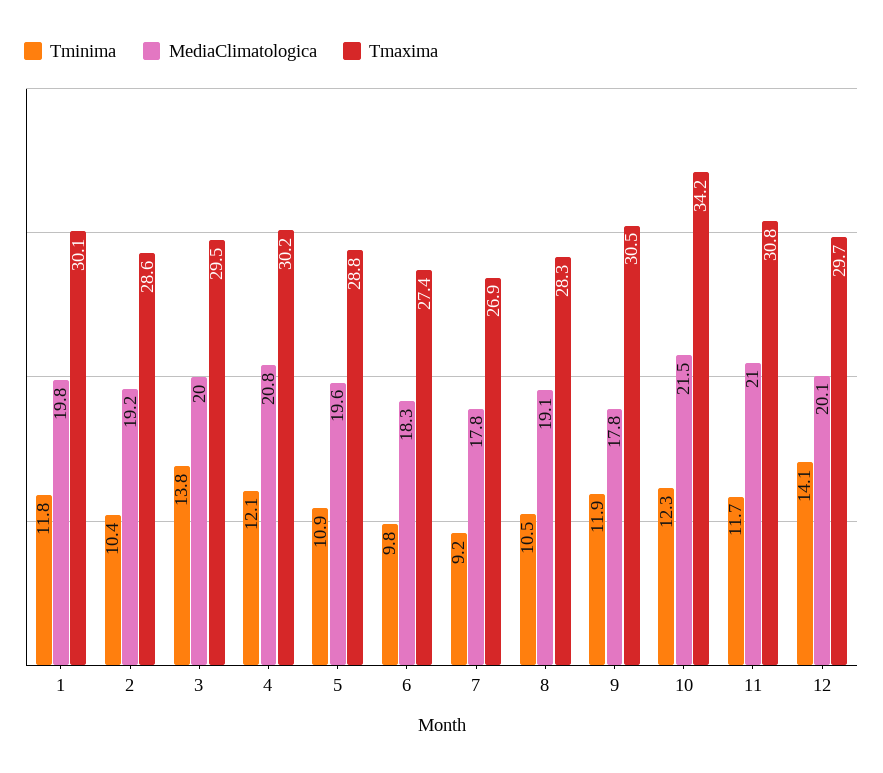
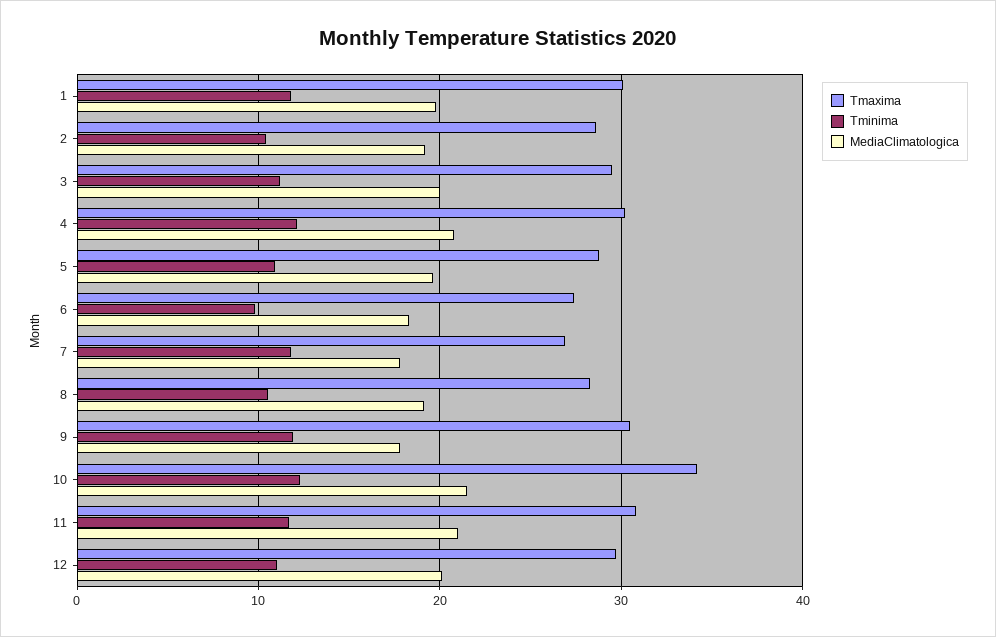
  {
    "Tminima": {
      "1": 11.8,
      "2": 10.4,
-     "3": 13.8,
+     "3": 11,
      "4": 12.1,
      "5": 10.9,
      "6": 9.8,
-     "7": 9.2,
+     "7": 12,
      "8": 10.5,
      "9": 11.9,
      "10": 12.3,
      "11": 11.7,
-     "12": 14.1
+     "12": 11
    },
    "MediaClimatologica": {
      "1": 19.8,
      "2": 19.2,
      "3": 20,
      "4": 20.8,
      "5": 19.6,
      "6": 18.3,
      "7": 17.8,
      "8": 19.1,
      "9": 17.8,
      "10": 21.5,
      "11": 21,
      "12": 20.1
    },
    "Tmaxima": {
      "1": 30.1,
      "2": 28.6,
      "3": 29.5,
      "4": 30.2,
      "5": 28.8,
      "6": 27.4,
      "7": 26.9,
      "8": 28.3,
      "9": 30.5,
      "10": 34.2,
      "11": 30.8,
      "12": 29.7
    }
  }

